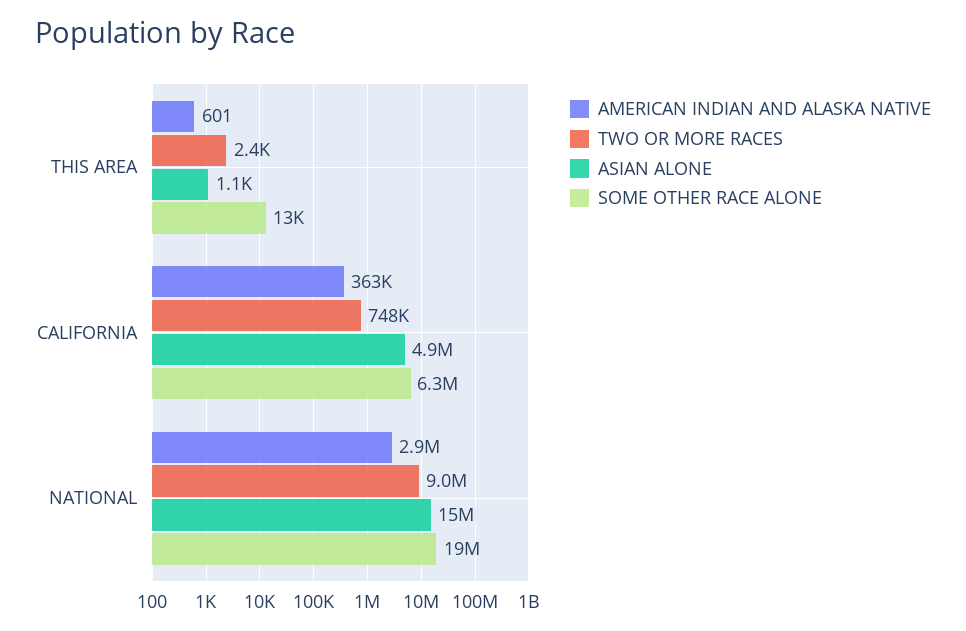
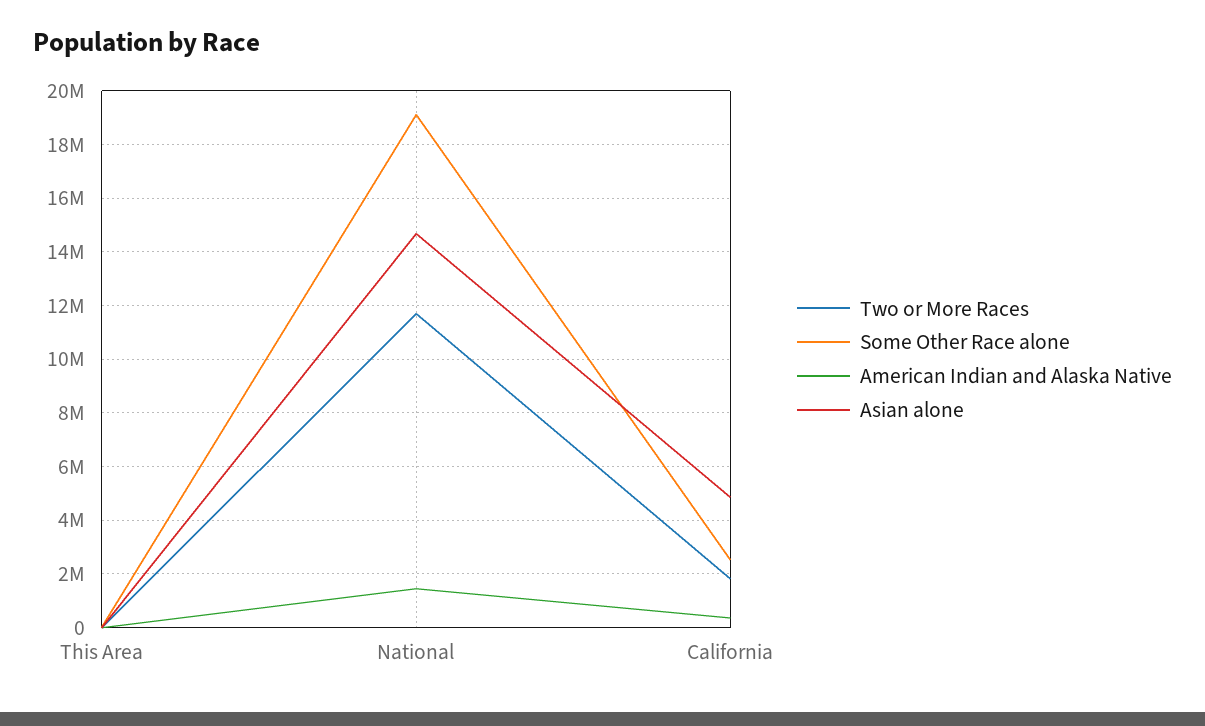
  {
    "AMERICAN INDIAN AND ALASKA NATIVE": {
      "THIS AREA": 601,
      "CALIFORNIA": 363000,
-     "NATIONAL": 2900000
+     "NATIONAL": 1500000
    },
    "TWO OR MORE RACES": {
      "THIS AREA": 2400,
-     "CALIFORNIA": 748000,
+     "CALIFORNIA": 1750000,
-     "NATIONAL": 9000000
+     "NATIONAL": 11750000
    },
    "ASIAN ALONE": {
      "THIS AREA": 1100,
      "CALIFORNIA": 4900000,
      "NATIONAL": 15000000
    },
    "SOME OTHER RACE ALONE": {
      "THIS AREA": 13000,
-     "CALIFORNIA": 6300000,
+     "CALIFORNIA": 2500000,
      "NATIONAL": 19000000
    }
  }

